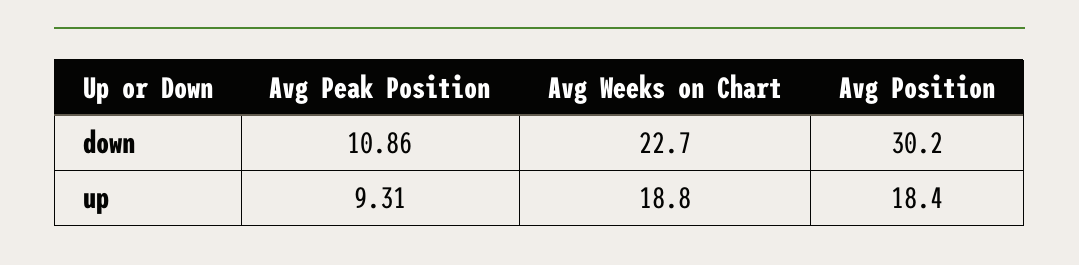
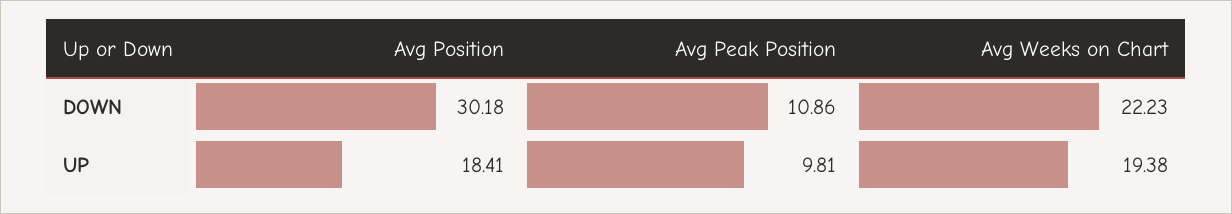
  {
    "Avg Peak Position": {
      "down": 10.86,
-     "up": 9.31
+     "up": 9.81
    },
    "Avg Weeks on Chart": {
-     "down": 22.7,
+     "down": 22.23,
-     "up": 18.8
+     "up": 19.38
    },
    "Avg Position": {
      "down": 30.18,
      "up": 18.41
    }
  }

